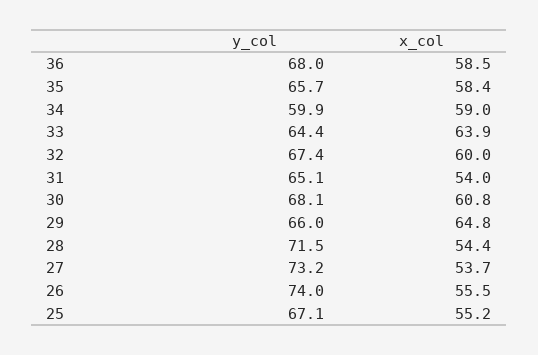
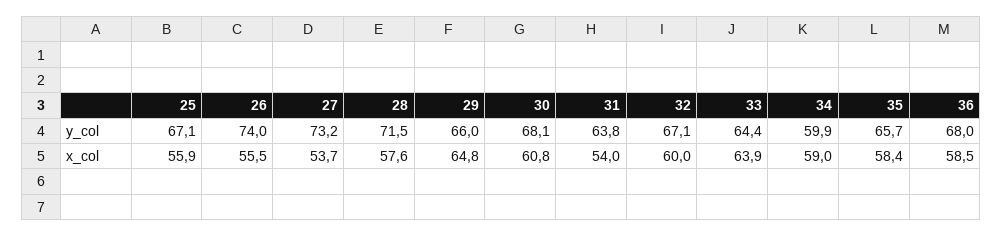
  {
    "y_col": {
      "36": 68,
      "35": 65.7,
      "34": 59.9,
      "33": 64.4,
-     "32": 67.4,
+     "32": 67.1,
-     "31": 65.1,
+     "31": 63.8,
      "30": 68.1,
      "29": 66,
      "28": 71.5,
      "27": 73.2,
      "26": 74,
      "25": 67.1
    },
    "x_col": {
      "36": 58.5,
      "35": 58.4,
      "34": 59,
      "33": 63.9,
      "32": 60,
      "31": 54,
      "30": 60.8,
      "29": 64.8,
-     "28": 54.4,
+     "28": 57.6,
      "27": 53.7,
      "26": 55.5,
-     "25": 55.2
+     "25": 55.9
    }
  }

